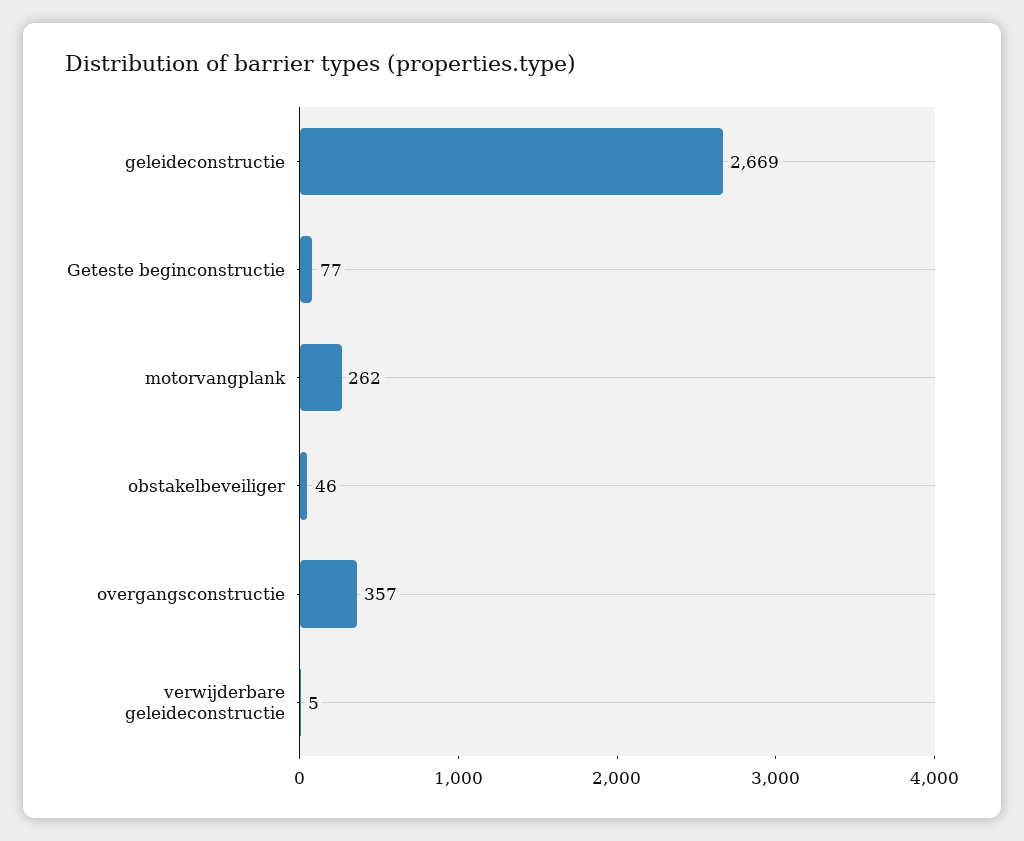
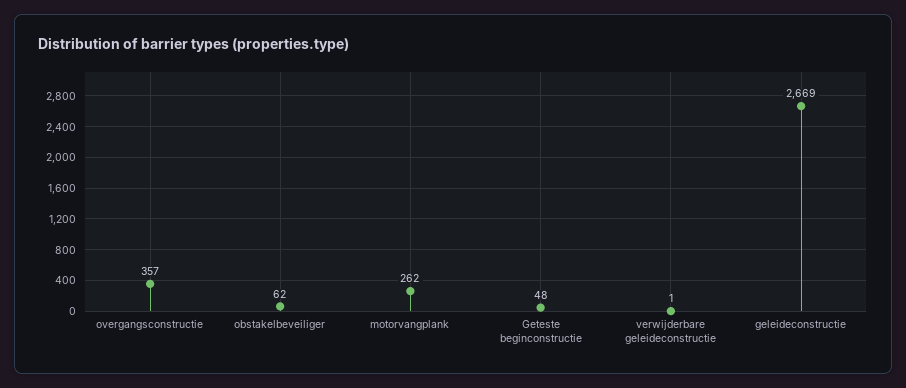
  {
    "geleideconstructie": 2669,
-   "Geteste beginconstructie": 77,
+   "Geteste beginconstructie": 48,
    "motorvangplank": 262,
-   "obstakelbeveiliger": 46,
+   "obstakelbeveiliger": 62,
    "overgangsconstructie": 357,
-   "verwijderbare geleideconstructie": 5
+   "verwijderbare geleideconstructie": 1
  }

